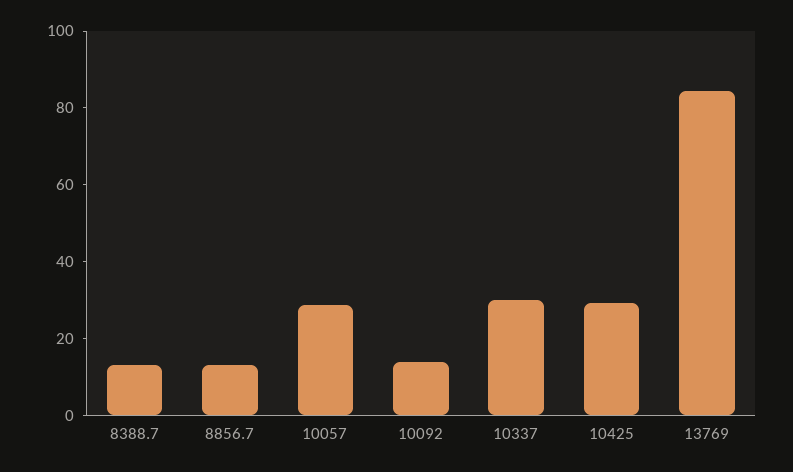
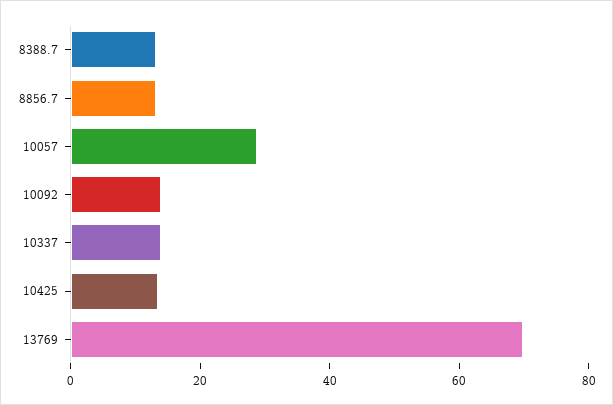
  {
    "8388.7": 15,
    "8856.7": 15,
    "10057": 30,
    "10092": 15,
-   "10337": 30,
+   "10337": 15,
-   "10425": 30,
+   "10425": 15,
-   "13769": 85
+   "13769": 70
  }

